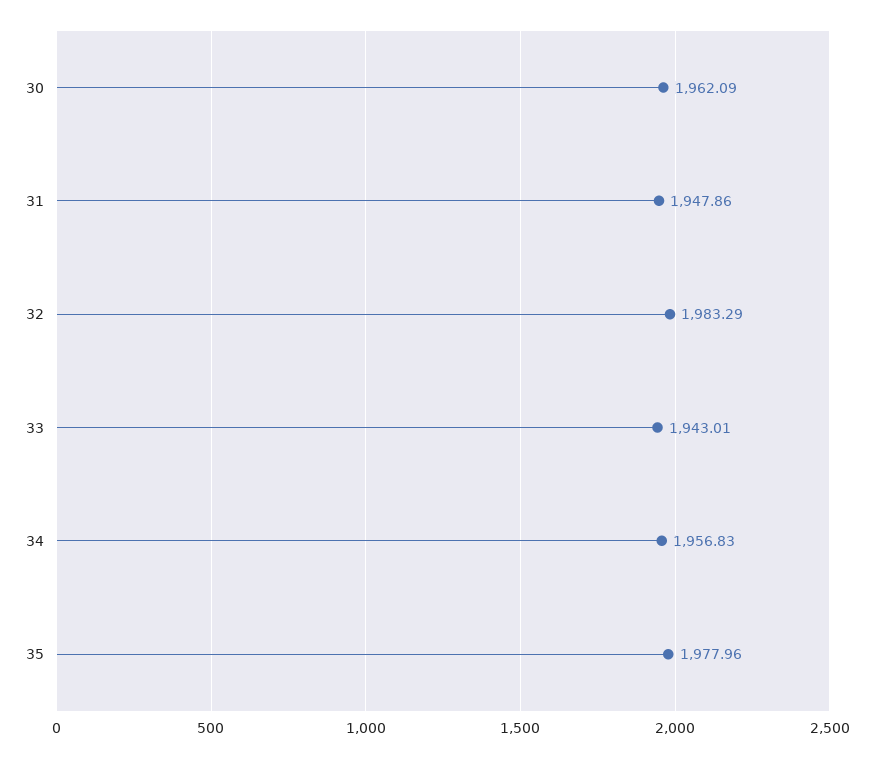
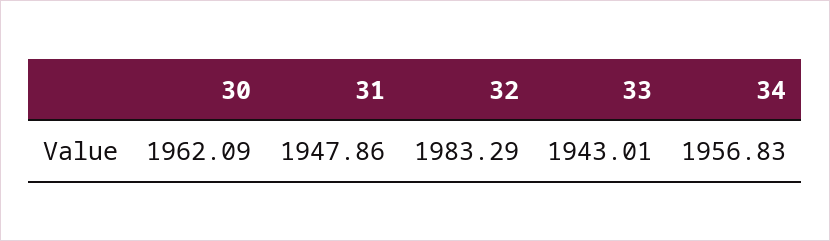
  {
    "30": 1962.09,
    "31": 1947.86,
    "32": 1983.29,
    "33": 1943.01,
-   "34": 1956.83,
+   "34": 1956.83
-   "35": 1977.96
  }

